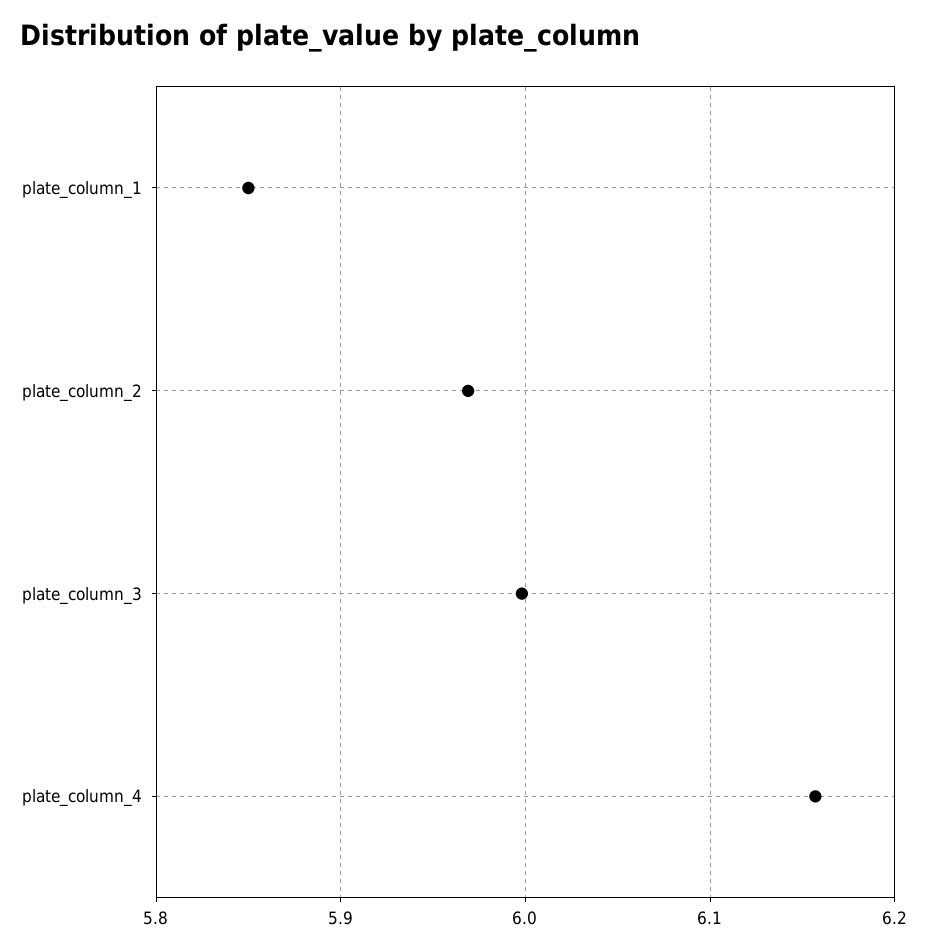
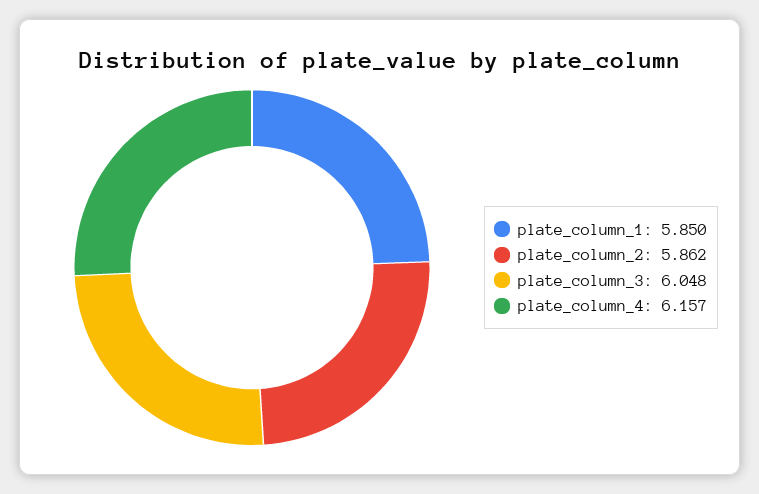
  {
    "plate_column_1": 5.85,
-   "plate_column_2": 5.97,
+   "plate_column_2": 5.862,
-   "plate_column_3": 6,
+   "plate_column_3": 6.048,
    "plate_column_4": 6.157
  }

